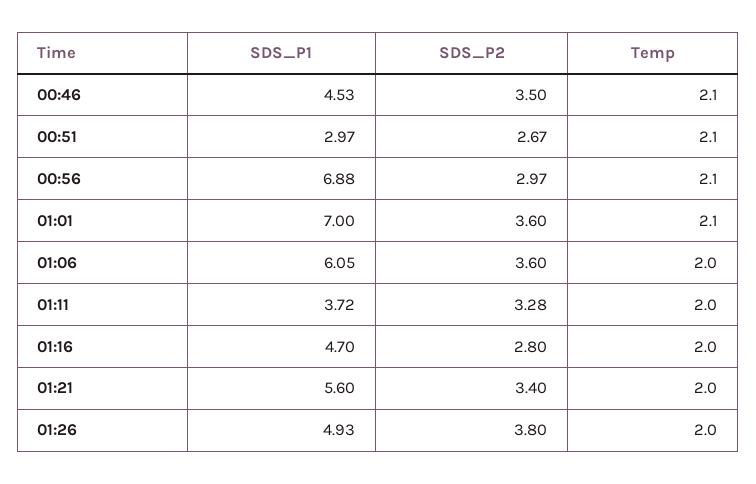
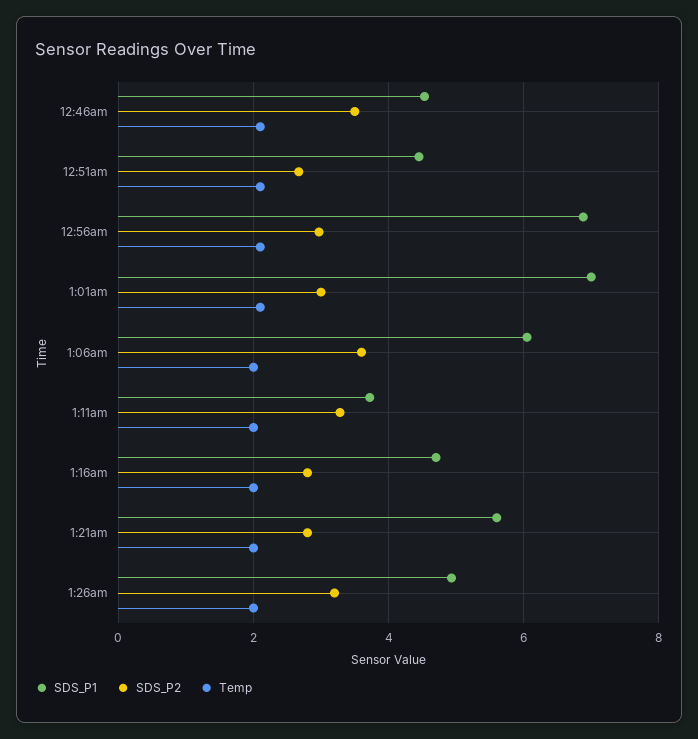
  {
    "SDS_P1": {
      "00:46": 4.53,
-     "00:51": 2.97,
+     "00:51": 4.4,
      "00:56": 6.88,
      "01:01": 7,
      "01:06": 6.05,
      "01:11": 3.72,
      "01:16": 4.7,
      "01:21": 5.6,
      "01:26": 4.93
    },
    "SDS_P2": {
      "00:46": 3.5,
      "00:51": 2.67,
      "00:56": 2.97,
-     "01:01": 3.6,
+     "01:01": 3,
      "01:06": 3.6,
      "01:11": 3.28,
      "01:16": 2.8,
-     "01:21": 3.4,
+     "01:21": 2.8,
-     "01:26": 3.8
+     "01:26": 3.2
    },
    "Temp": {
      "00:46": 2.1,
      "00:51": 2.1,
      "00:56": 2.1,
      "01:01": 2.1,
      "01:06": 2,
      "01:11": 2,
      "01:16": 2,
      "01:21": 2,
      "01:26": 2
    }
  }

